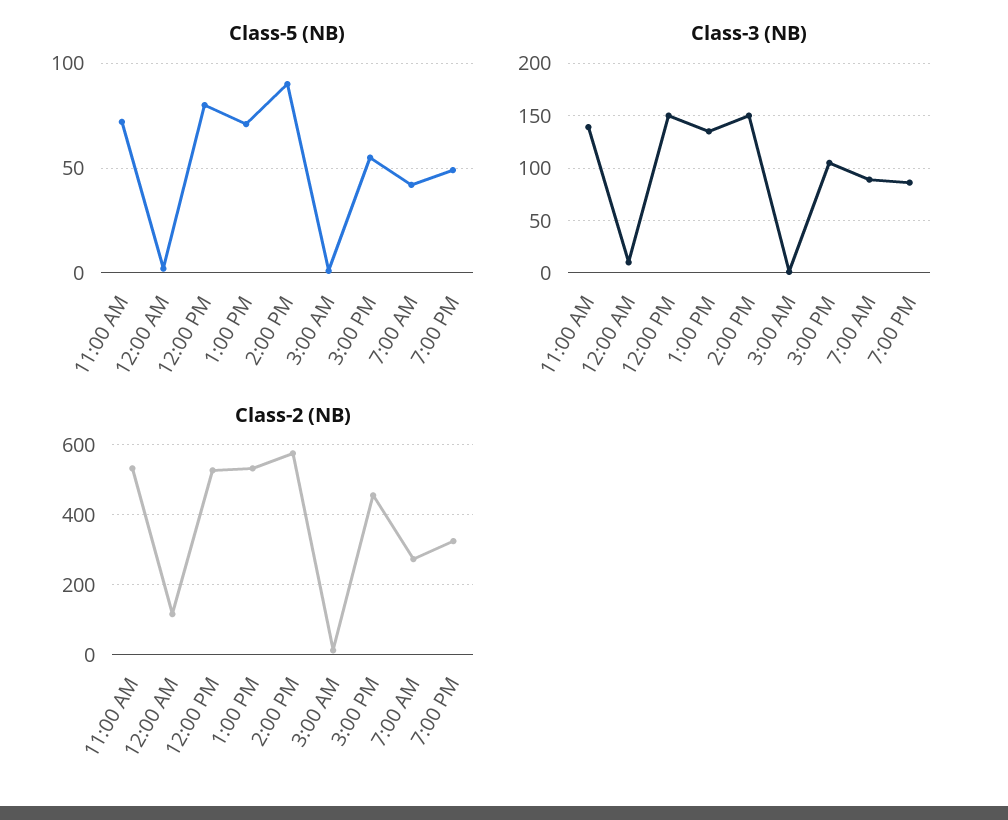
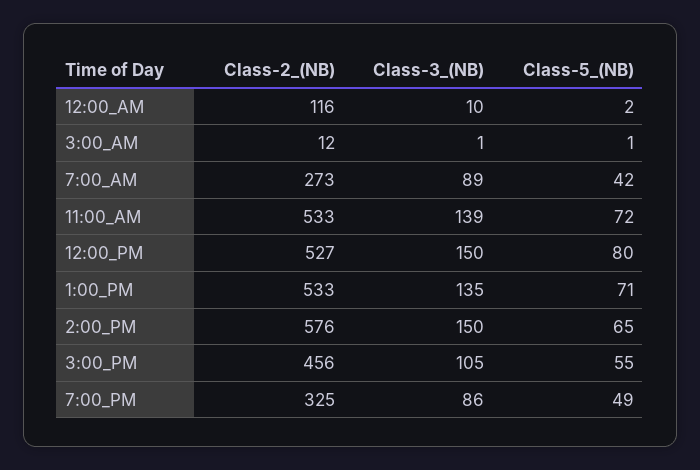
  {
    "Class-5 (NB)": {
      "11:00 AM": 72,
      "12:00 AM": 2,
      "12:00 PM": 80,
      "1:00 PM": 71,
-     "2:00 PM": 90,
+     "2:00 PM": 65,
      "3:00 AM": 1,
      "3:00 PM": 55,
      "7:00 AM": 42,
      "7:00 PM": 49
    },
    "Class-3 (NB)": {
      "11:00 AM": 139,
      "12:00 AM": 10,
      "12:00 PM": 150,
      "1:00 PM": 135,
      "2:00 PM": 150,
      "3:00 AM": 1,
      "3:00 PM": 105,
      "7:00 AM": 89,
      "7:00 PM": 86
    },
    "Class-2 (NB)": {
      "11:00 AM": 533,
      "12:00 AM": 116,
      "12:00 PM": 527,
      "1:00 PM": 533,
      "2:00 PM": 576,
      "3:00 AM": 12,
      "3:00 PM": 456,
      "7:00 AM": 273,
      "7:00 PM": 325
    }
  }

